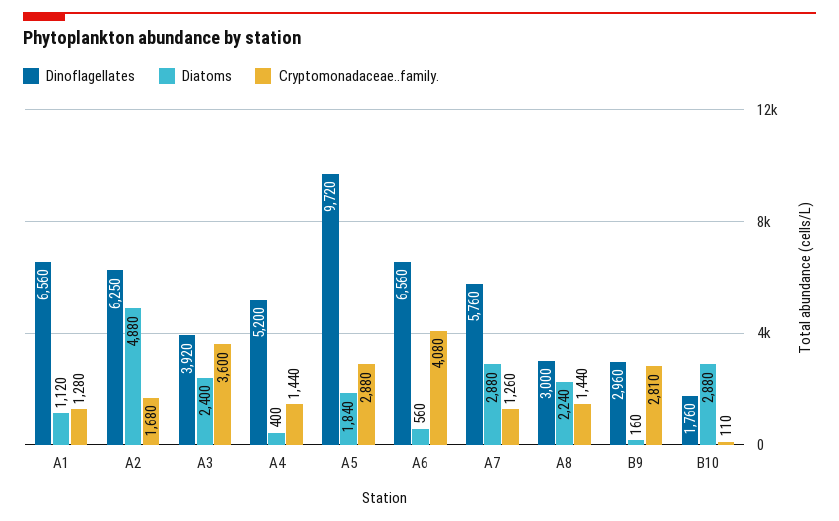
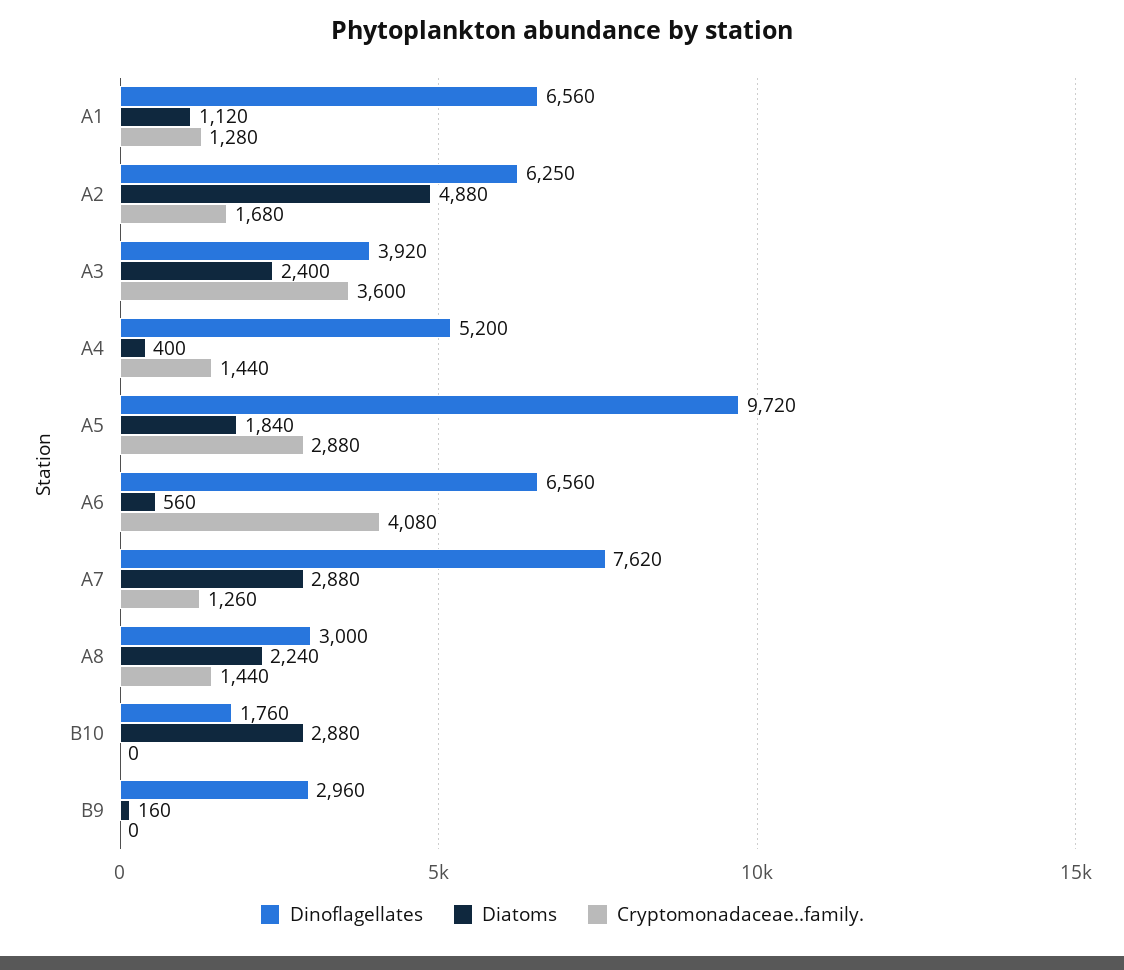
  {
    "Dinoflagellates": {
      "A1": 6560,
      "A2": 6250,
      "A3": 3920,
      "A4": 5200,
      "A5": 9720,
      "A6": 6560,
-     "A7": 5760,
+     "A7": 7620,
      "A8": 3000,
      "B9": 2960,
      "B10": 1760
    },
    "Diatoms": {
      "A1": 1120,
      "A2": 4880,
      "A3": 2400,
      "A4": 400,
      "A5": 1840,
      "A6": 560,
      "A7": 2880,
      "A8": 2240,
      "B9": 160,
      "B10": 2880
    },
    "Cryptomonadaceae..family.": {
      "A1": 1280,
      "A2": 1680,
      "A3": 3600,
      "A4": 1440,
      "A5": 2880,
      "A6": 4080,
      "A7": 1260,
      "A8": 1440,
-     "B9": 2810,
+     "B9": 0,
-     "B10": 110
+     "B10": 0
    }
  }

